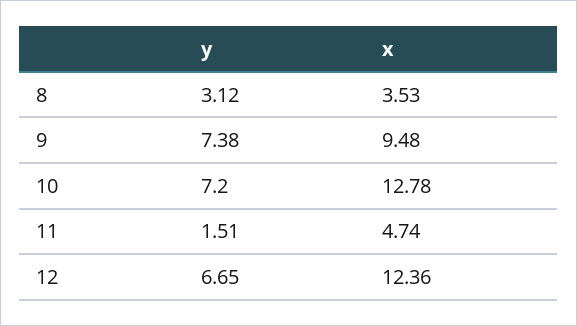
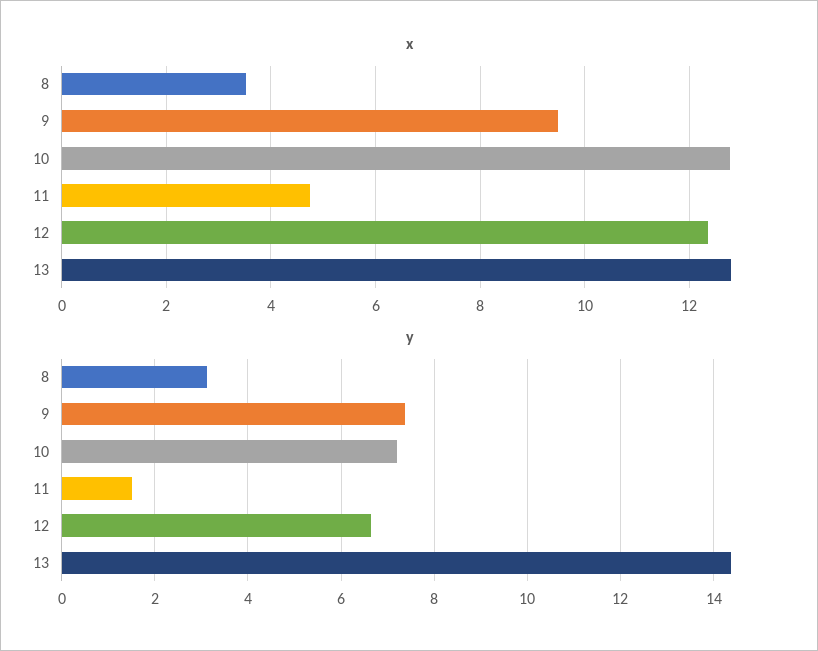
  {
    "y": {
      "8": 3.12,
      "9": 7.38,
      "10": 7.2,
      "11": 1.51,
-     "12": 6.65
+     "12": 6.65,
+     "13": 14.4
    },
    "x": {
      "8": 3.53,
      "9": 9.48,
      "10": 12.78,
      "11": 4.74,
-     "12": 12.36
+     "12": 12.36,
+     "13": 12.8
    }
  }

